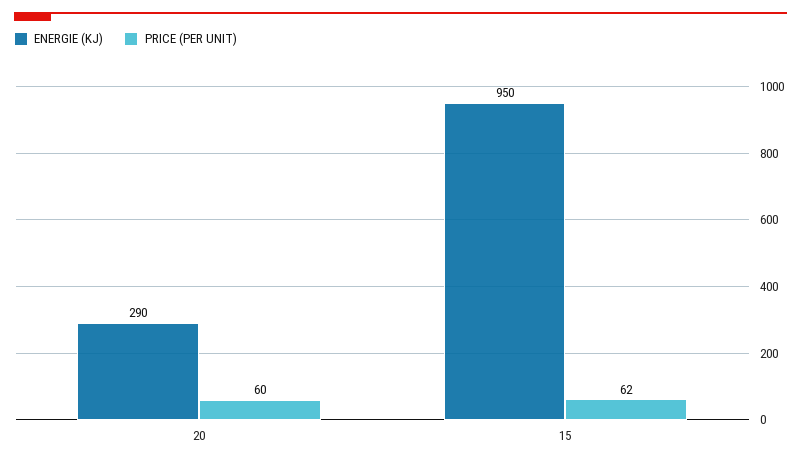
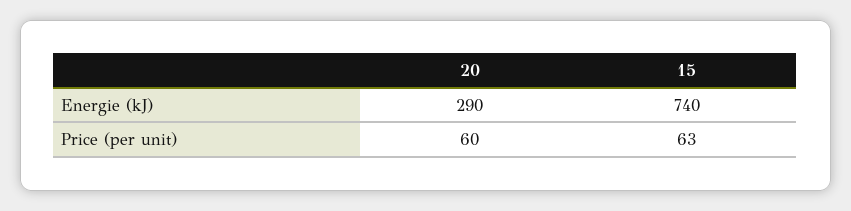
  {
    "ENERGIE (KJ)": {
      "20": 290,
-     "15": 950
+     "15": 740
    },
    "PRICE (PER UNIT)": {
      "20": 60,
-     "15": 62
+     "15": 63
    }
  }

